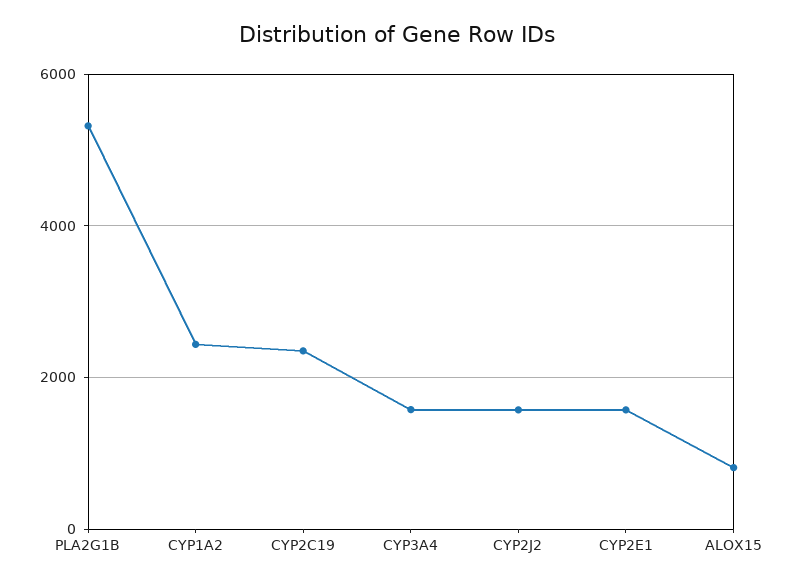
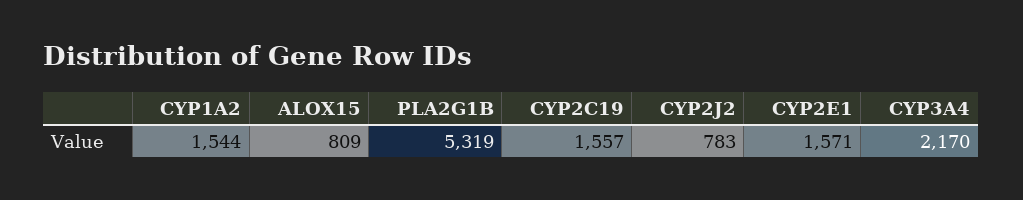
  {
    "PLA2G1B": 5319,
-   "CYP1A2": 2400,
+   "CYP1A2": 1544,
-   "CYP2C19": 2400,
+   "CYP2C19": 1557,
-   "CYP3A4": 1600,
+   "CYP3A4": 2170,
-   "CYP2J2": 1600,
+   "CYP2J2": 783,
    "CYP2E1": 1571,
    "ALOX15": 809
  }

